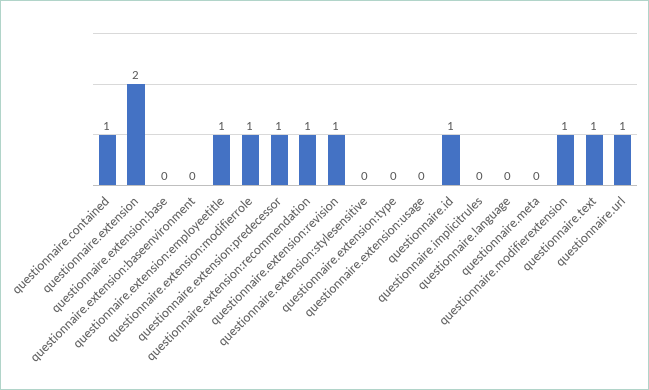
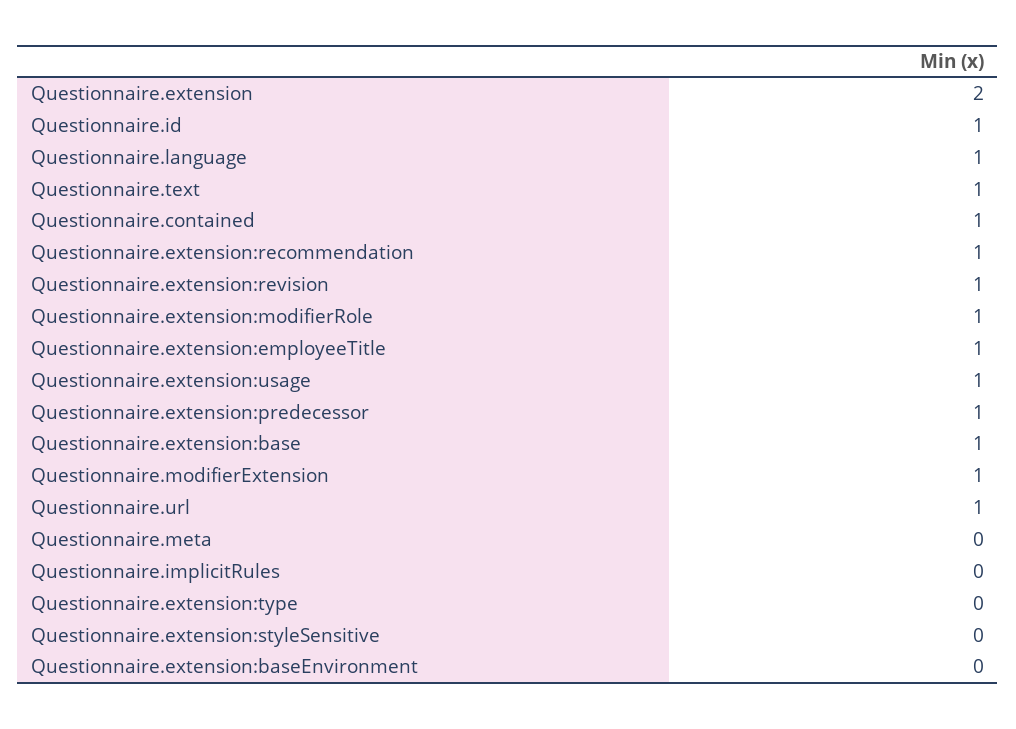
  {
    "questionnaire.contained": 1,
    "questionnaire.extension": 2,
-   "questionnaire.extension:base": 0,
+   "questionnaire.extension:base": 1,
    "questionnaire.extension:baseenvironment": 0,
    "questionnaire.extension:employeetitle": 1,
    "questionnaire.extension:modifierrole": 1,
    "questionnaire.extension:predecessor": 1,
    "questionnaire.extension:recommendation": 1,
    "questionnaire.extension:revision": 1,
    "questionnaire.extension:stylesensitive": 0,
    "questionnaire.extension:type": 0,
-   "questionnaire.extension:usage": 0,
+   "questionnaire.extension:usage": 1,
    "questionnaire.id": 1,
    "questionnaire.implicitrules": 0,
-   "questionnaire.language": 0,
+   "questionnaire.language": 1,
    "questionnaire.meta": 0,
    "questionnaire.modifierextension": 1,
    "questionnaire.text": 1,
    "questionnaire.url": 1
  }

